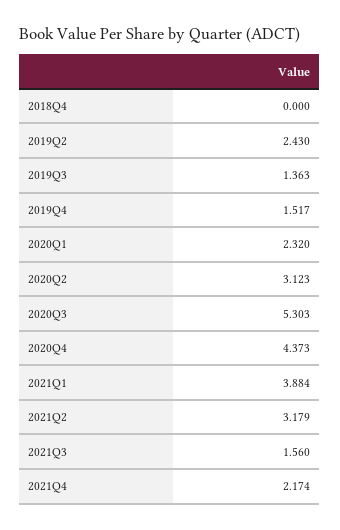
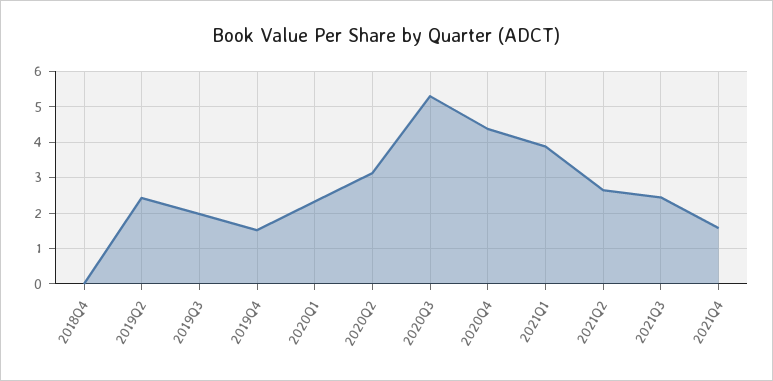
  {
    "2018Q4": 0,
    "2019Q2": 2.43,
-   "2019Q3": 1.363,
+   "2019Q3": 2,
    "2019Q4": 1.517,
    "2020Q1": 2.32,
    "2020Q2": 3.123,
    "2020Q3": 5.303,
    "2020Q4": 4.373,
    "2021Q1": 3.884,
-   "2021Q2": 3.179,
+   "2021Q2": 2.6,
-   "2021Q3": 1.56,
+   "2021Q3": 2.4,
-   "2021Q4": 2.174
+   "2021Q4": 1.6
  }

